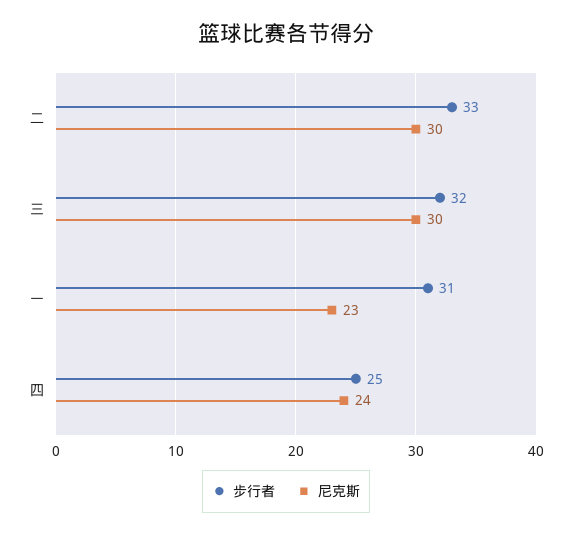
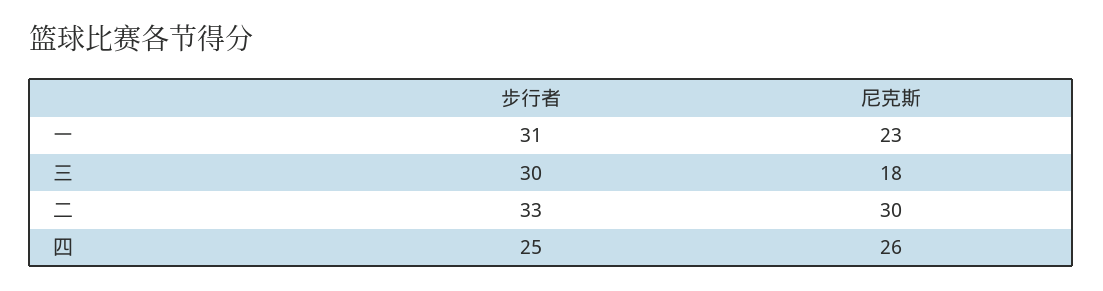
  {
    "步行者": {
      "二": 33,
-     "三": 32,
+     "三": 30,
      "一": 31,
      "四": 25
    },
    "尼克斯": {
      "二": 30,
-     "三": 30,
+     "三": 18,
      "一": 23,
-     "四": 24
+     "四": 26
    }
  }

